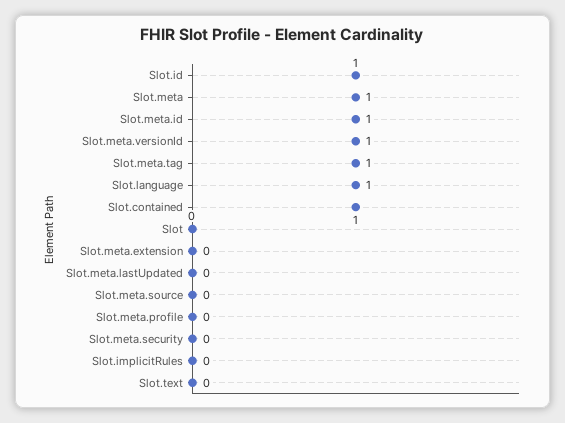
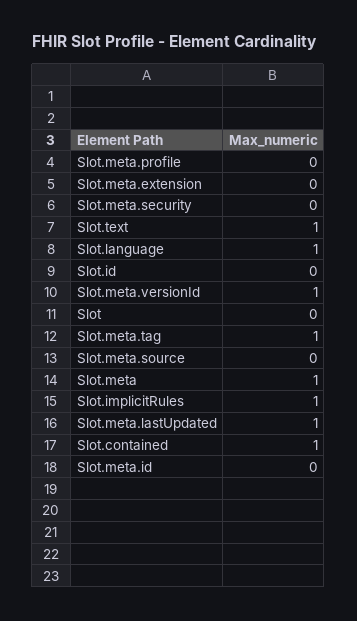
  {
-   "Slot.id": 1,
+   "Slot.id": 0,
    "Slot.meta": 1,
-   "Slot.meta.id": 1,
+   "Slot.meta.id": 0,
    "Slot.meta.versionId": 1,
    "Slot.meta.tag": 1,
    "Slot.language": 1,
    "Slot.contained": 1,
    "Slot": 0,
    "Slot.meta.extension": 0,
-   "Slot.meta.lastUpdated": 0,
+   "Slot.meta.lastUpdated": 1,
    "Slot.meta.source": 0,
    "Slot.meta.profile": 0,
    "Slot.meta.security": 0,
-   "Slot.implicitRules": 0,
+   "Slot.implicitRules": 1,
-   "Slot.text": 0
+   "Slot.text": 1
  }

